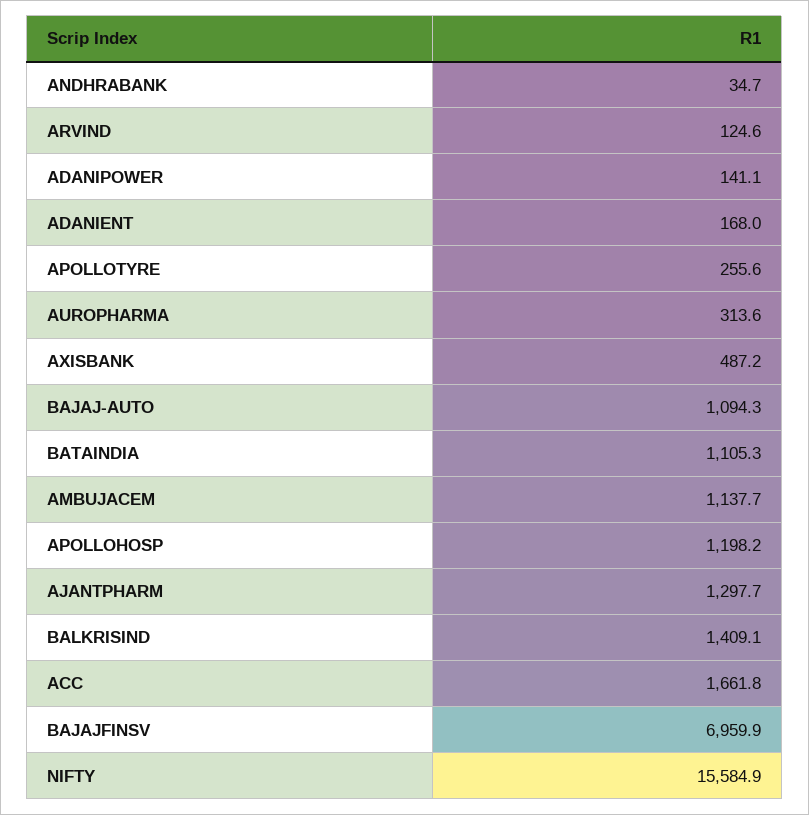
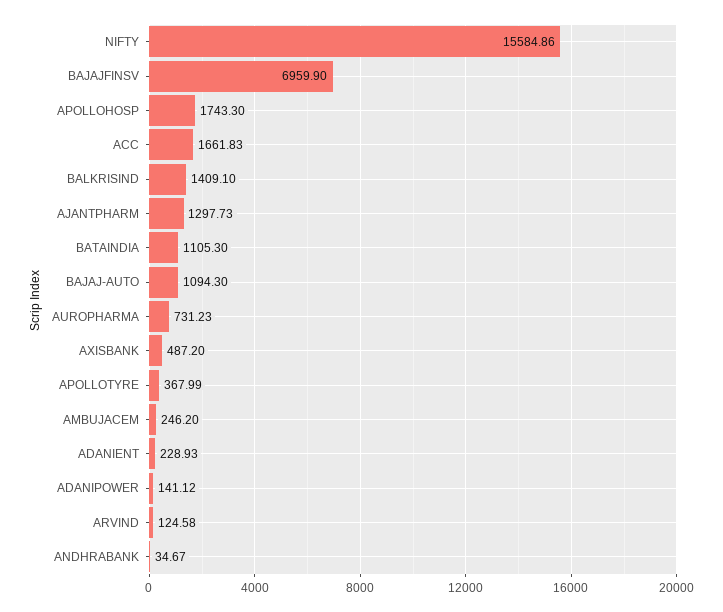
  {
    "ANDHRABANK": 34.67,
    "ARVIND": 124.58,
    "ADANIPOWER": 141.12,
-   "ADANIENT": 168,
+   "ADANIENT": 228.93,
-   "APOLLOTYRE": 255.6,
+   "APOLLOTYRE": 367.99,
-   "AUROPHARMA": 313.6,
+   "AUROPHARMA": 731.23,
    "AXISBANK": 487.2,
    "BAJAJ-AUTO": 1094.3,
    "BATAINDIA": 1105.3,
-   "AMBUJACEM": 1137.7,
+   "AMBUJACEM": 246.2,
-   "APOLLOHOSP": 1198.2,
+   "APOLLOHOSP": 1743.3,
    "AJANTPHARM": 1297.73,
    "BALKRISIND": 1409.1,
    "ACC": 1661.83,
    "BAJAJFINSV": 6959.9,
    "NIFTY": 15584.86
  }

